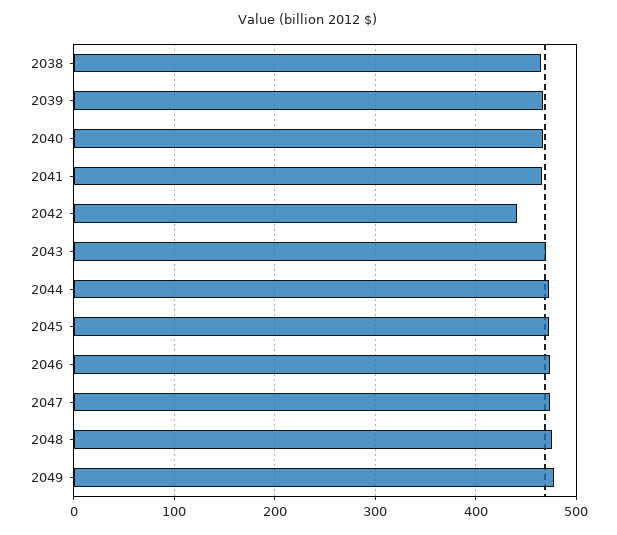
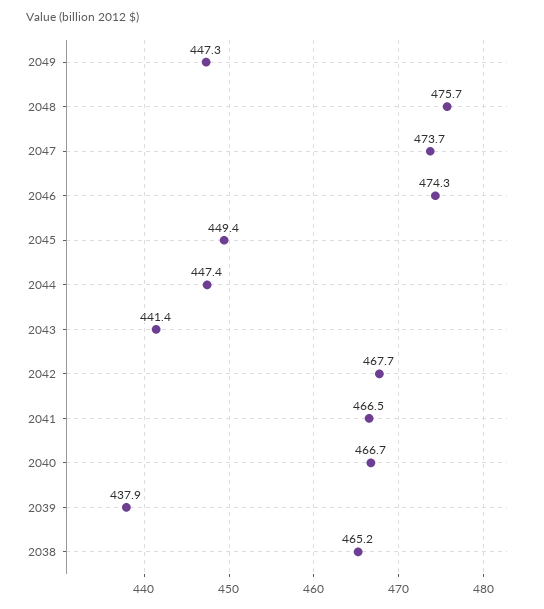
  {
    "2038": 465.2,
-   "2039": 470,
+   "2039": 437.9,
    "2040": 466.7,
    "2041": 466.5,
-   "2042": 440,
+   "2042": 467.7,
-   "2043": 470,
+   "2043": 441.4,
-   "2044": 470,
+   "2044": 447.4,
-   "2045": 470,
+   "2045": 449.4,
    "2046": 474.3,
    "2047": 473.7,
    "2048": 475.7,
-   "2049": 480
+   "2049": 447.3
  }

